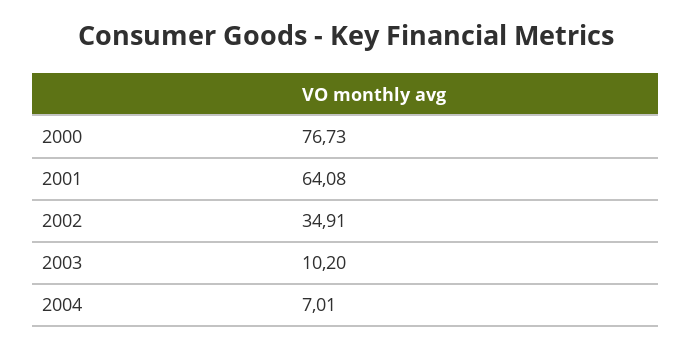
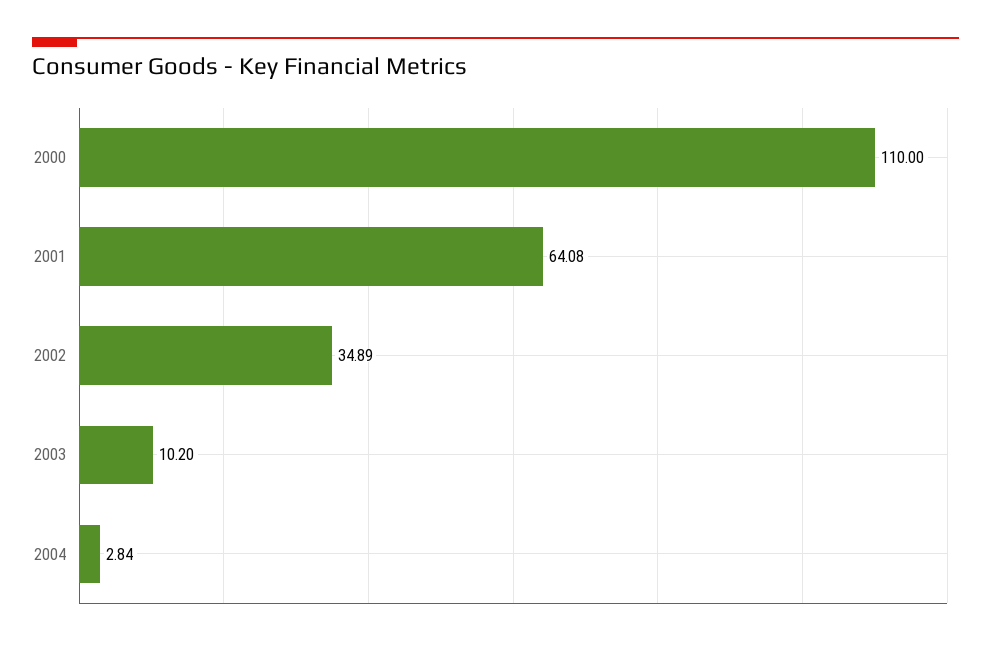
  {
-   "2000": 76.73,
+   "2000": 110,
    "2001": 64.08,
-   "2002": 34.91,
+   "2002": 34.89,
    "2003": 10.2,
-   "2004": 7.01
+   "2004": 2.84
  }

